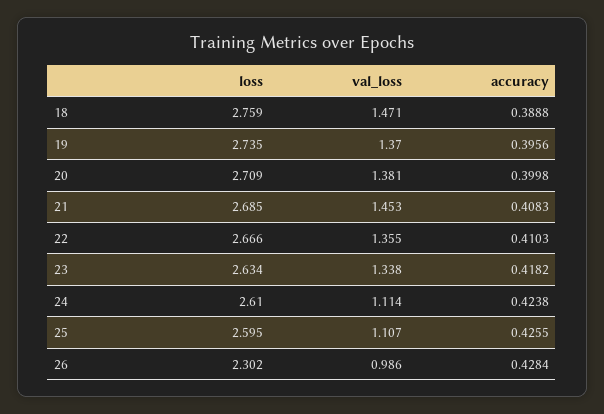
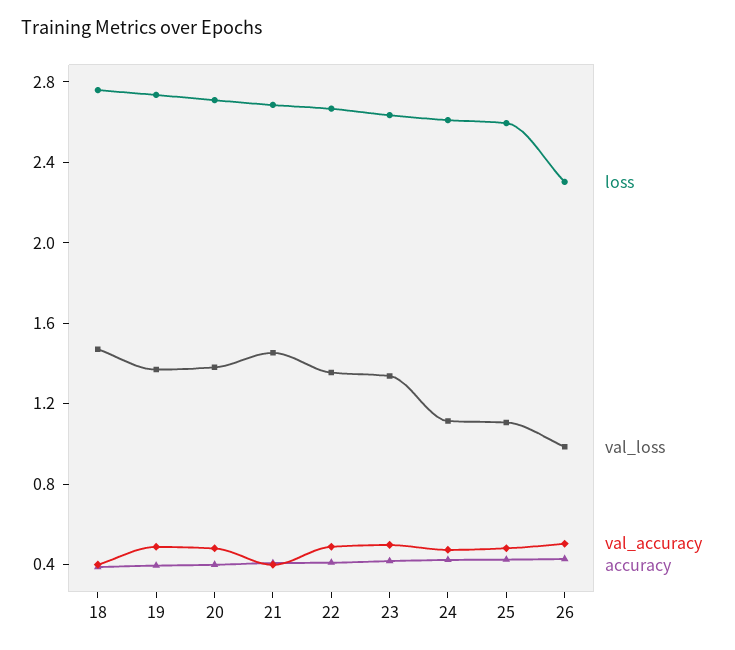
  {
    "loss": {
      "18": 2.759,
      "19": 2.735,
      "20": 2.709,
      "21": 2.685,
      "22": 2.666,
      "23": 2.634,
      "24": 2.61,
      "25": 2.595,
      "26": 2.302
    },
    "val_loss": {
      "18": 1.471,
      "19": 1.37,
      "20": 1.381,
      "21": 1.453,
      "22": 1.355,
      "23": 1.338,
      "24": 1.114,
      "25": 1.107,
      "26": 0.986
    },
    "accuracy": {
      "18": 0.3888,
      "19": 0.3956,
      "20": 0.3998,
      "21": 0.4083,
      "22": 0.4103,
      "23": 0.4182,
      "24": 0.4238,
      "25": 0.4255,
      "26": 0.4284
-   }
+   },
+   "val_accuracy": {
+     "18": 0.4,
+     "19": 0.5,
+     "20": 0.5,
+     "21": 0.4,
+     "22": 0.5,
+     "23": 0.5,
+     "24": 0.5,
+     "25": 0.5,
+     "26": 0.5
+   }
  }

